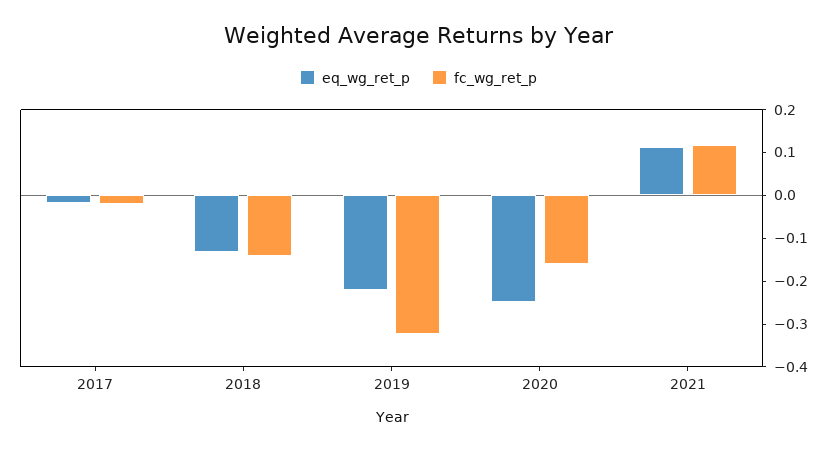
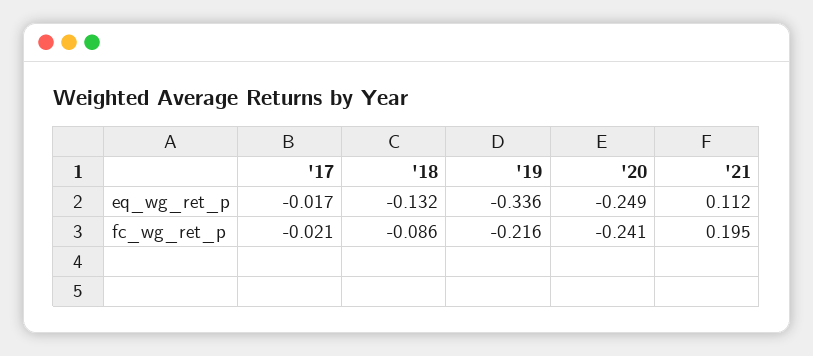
  {
    "eq_wg_ret_p": {
      "2017": -0.017,
      "2018": -0.132,
-     "2019": -0.22,
+     "2019": -0.336,
      "2020": -0.249,
      "2021": 0.112
    },
    "fc_wg_ret_p": {
      "2017": -0.021,
-     "2018": -0.14,
+     "2018": -0.086,
-     "2019": -0.32,
+     "2019": -0.216,
-     "2020": -0.16,
+     "2020": -0.241,
-     "2021": 0.12
+     "2021": 0.195
    }
  }

